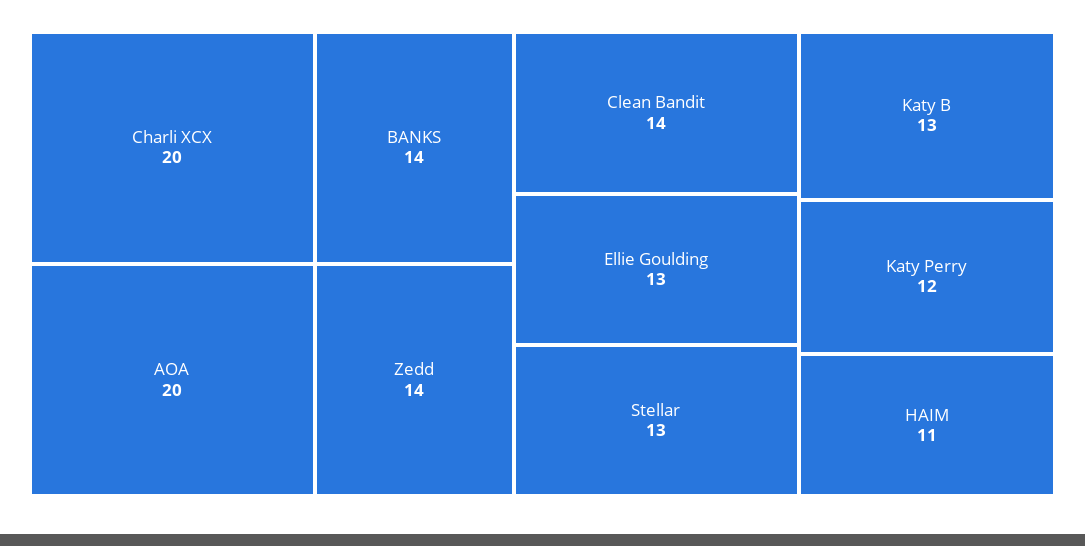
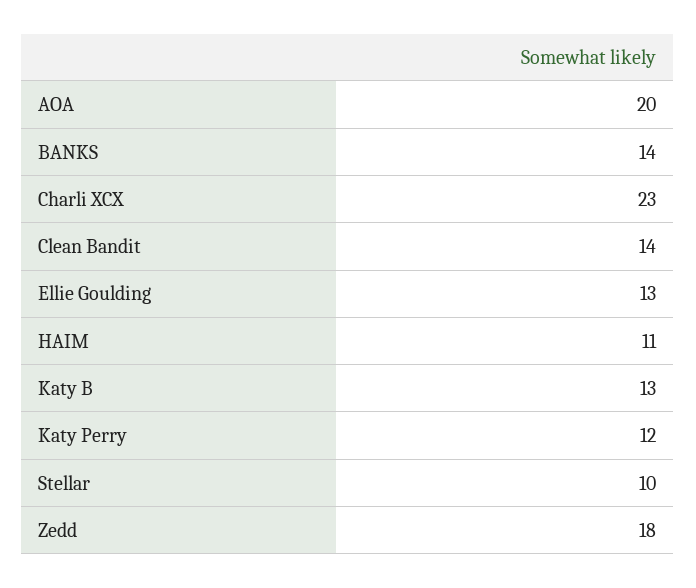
  {
-   "Charli XCX": 20,
+   "Charli XCX": 23,
    "AOA": 20,
    "BANKS": 14,
-   "Zedd": 14,
+   "Zedd": 18,
    "Clean Bandit": 14,
    "Ellie Goulding": 13,
-   "Stellar": 13,
+   "Stellar": 10,
    "Katy B": 13,
    "Katy Perry": 12,
    "HAIM": 11
  }

